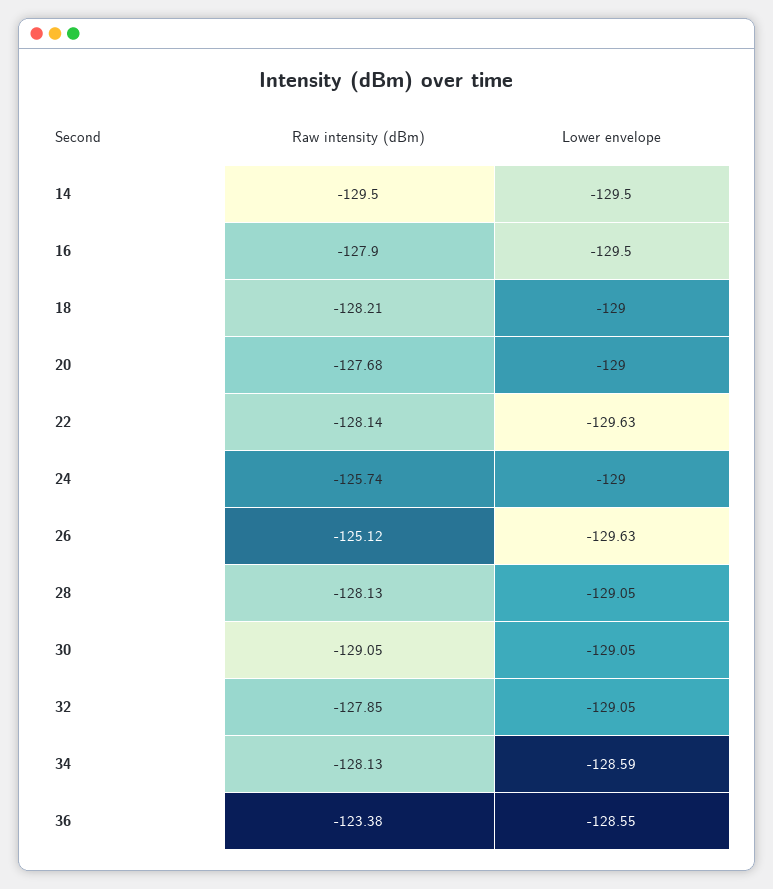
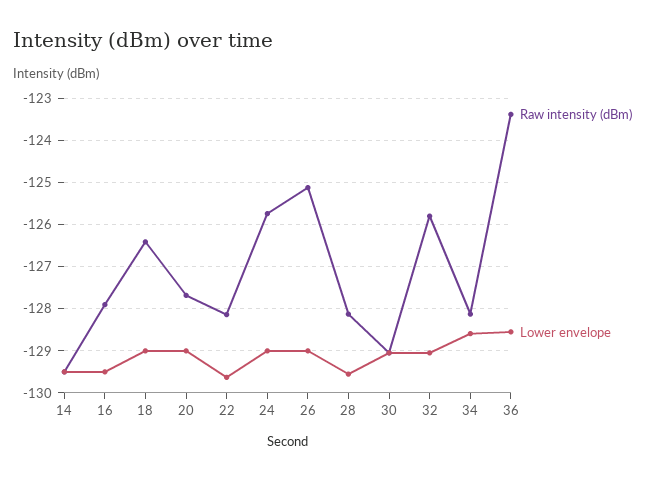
  {
    "Raw intensity (dBm)": {
      "14": -129.5,
      "16": -127.9,
-     "18": -128.21,
+     "18": -126.4,
      "20": -127.68,
      "22": -128.14,
      "24": -125.74,
      "26": -125.12,
      "28": -128.13,
      "30": -129.05,
-     "32": -127.85,
+     "32": -125.8,
      "34": -128.13,
      "36": -123.38
    },
    "Lower envelope": {
      "14": -129.5,
      "16": -129.5,
      "18": -129,
      "20": -129,
      "22": -129.63,
      "24": -129,
-     "26": -129.63,
+     "26": -129,
-     "28": -129.05,
+     "28": -129.6,
      "30": -129.05,
      "32": -129.05,
      "34": -128.59,
      "36": -128.55
    }
  }

